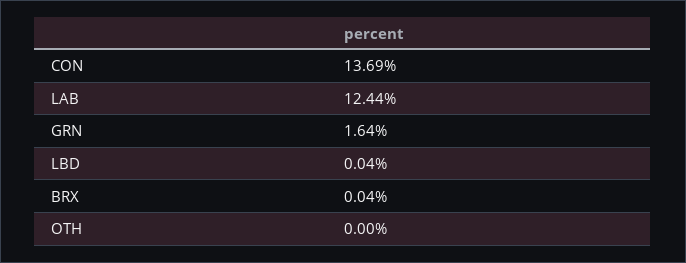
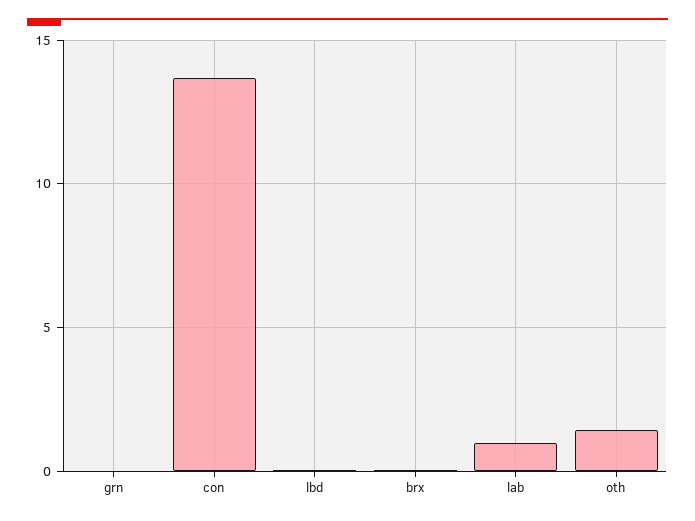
  {
    "CON": 13.69,
-   "LAB": 12.44,
+   "LAB": 1,
-   "GRN": 1.64,
+   "GRN": 0,
    "LBD": 0.04,
    "BRX": 0.04,
-   "OTH": 0
+   "OTH": 1.5
  }

